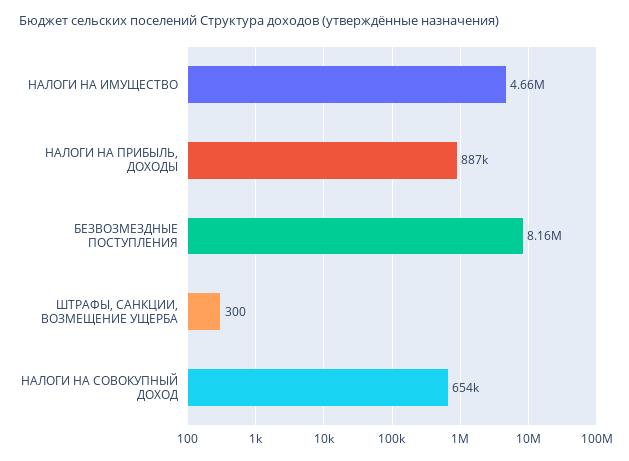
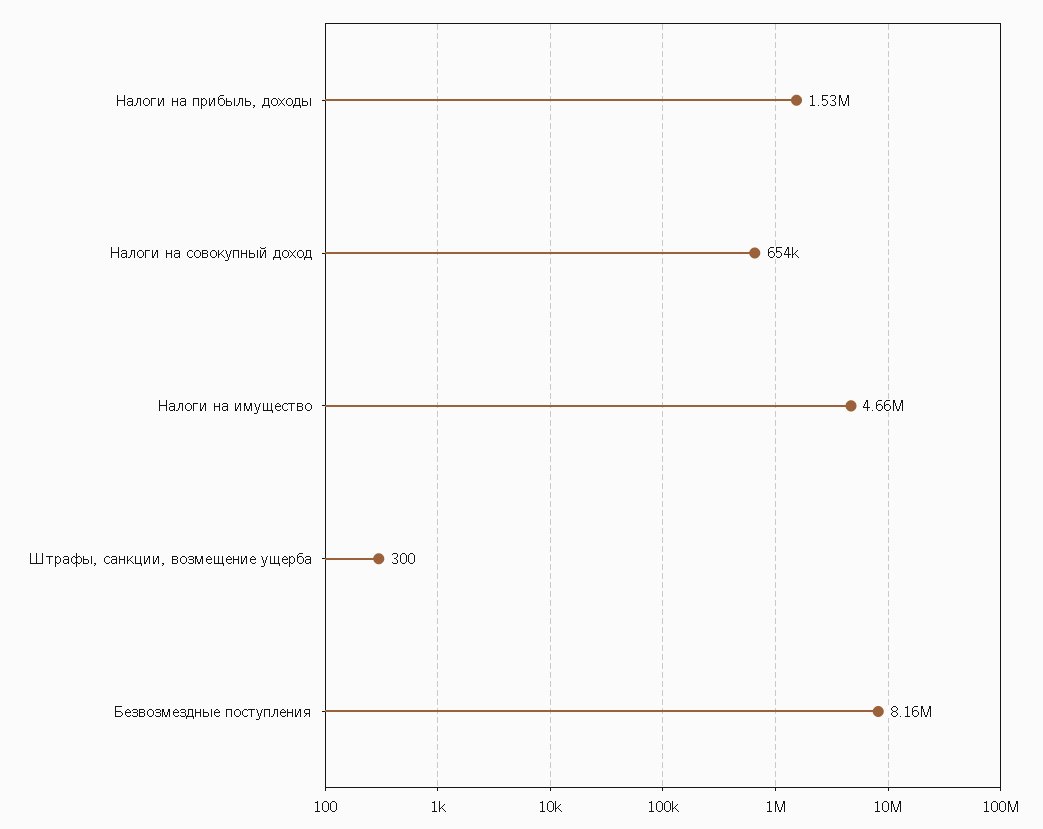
  {
    "НАЛОГИ НА ИМУЩЕСТВО": 4660000,
-   "НАЛОГИ НА ПРИБЫЛЬ, ДОХОДЫ": 887000,
+   "НАЛОГИ НА ПРИБЫЛЬ, ДОХОДЫ": 1530000,
    "БЕЗВОЗМЕЗДНЫЕ ПОСТУПЛЕНИЯ": 8160000,
    "ШТРАФЫ, САНКЦИИ, ВОЗМЕЩЕНИЕ УЩЕРБА": 300,
    "НАЛОГИ НА СОВОКУПНЫЙ ДОХОД": 654000
  }

